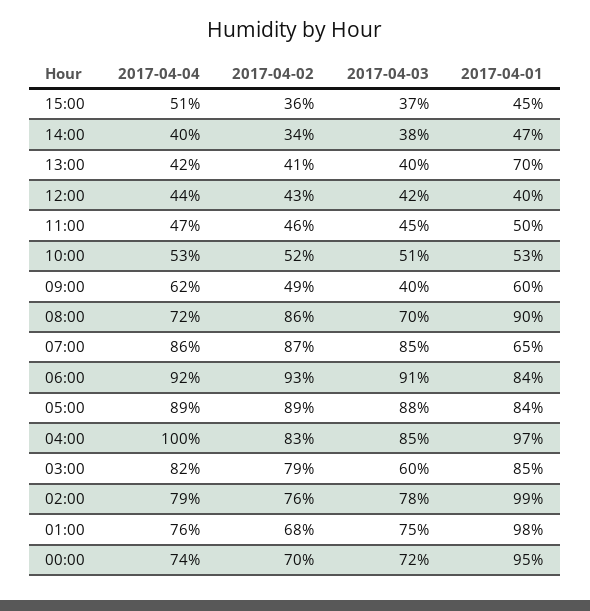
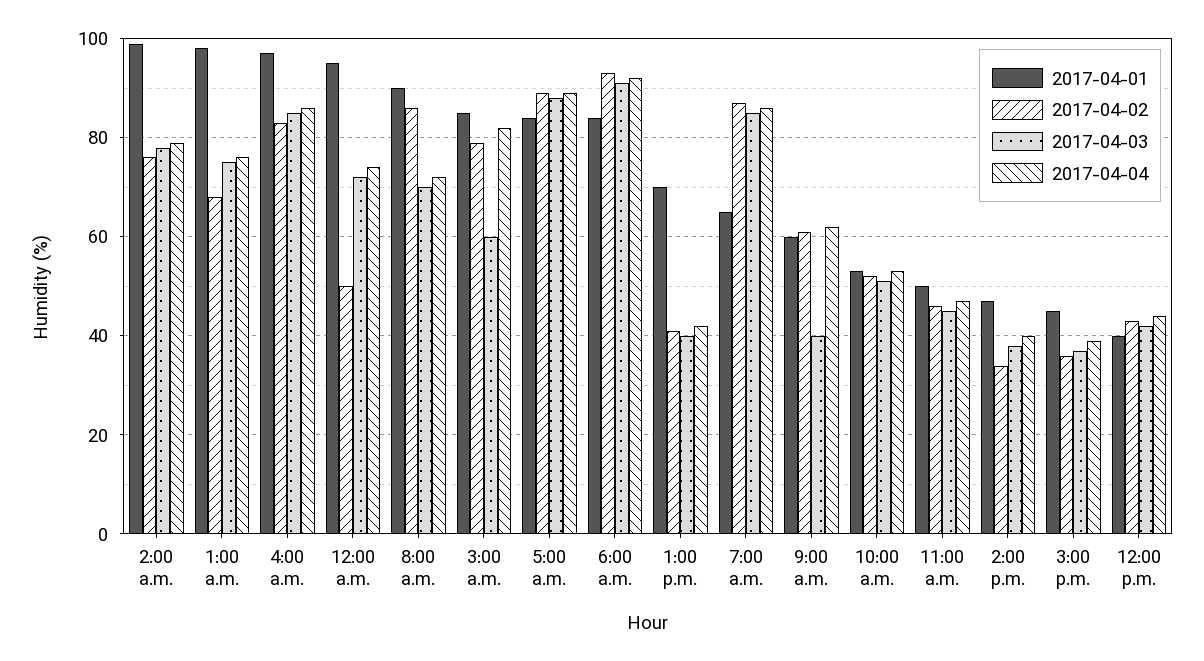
  {
    "2017-04-04": {
-     "15:00": 51,
+     "15:00": 40,
      "14:00": 40,
      "13:00": 42,
      "12:00": 44,
      "11:00": 47,
      "10:00": 53,
      "09:00": 62,
      "08:00": 72,
      "07:00": 86,
      "06:00": 92,
      "05:00": 89,
-     "04:00": 100,
+     "04:00": 85,
      "03:00": 82,
      "02:00": 79,
      "01:00": 76,
      "00:00": 74
    },
    "2017-04-02": {
      "15:00": 36,
      "14:00": 34,
      "13:00": 41,
      "12:00": 43,
      "11:00": 46,
      "10:00": 52,
-     "09:00": 49,
+     "09:00": 60,
      "08:00": 86,
      "07:00": 87,
      "06:00": 93,
      "05:00": 89,
      "04:00": 83,
      "03:00": 79,
      "02:00": 76,
      "01:00": 68,
-     "00:00": 70
+     "00:00": 50
    },
    "2017-04-03": {
      "15:00": 37,
      "14:00": 38,
      "13:00": 40,
      "12:00": 42,
      "11:00": 45,
      "10:00": 51,
      "09:00": 40,
      "08:00": 70,
      "07:00": 85,
      "06:00": 91,
      "05:00": 88,
      "04:00": 85,
      "03:00": 60,
      "02:00": 78,
      "01:00": 75,
      "00:00": 72
    },
    "2017-04-01": {
      "15:00": 45,
      "14:00": 47,
      "13:00": 70,
      "12:00": 40,
      "11:00": 50,
      "10:00": 53,
      "09:00": 60,
      "08:00": 90,
      "07:00": 65,
      "06:00": 84,
      "05:00": 84,
      "04:00": 97,
      "03:00": 85,
      "02:00": 99,
      "01:00": 98,
      "00:00": 95
    }
  }

